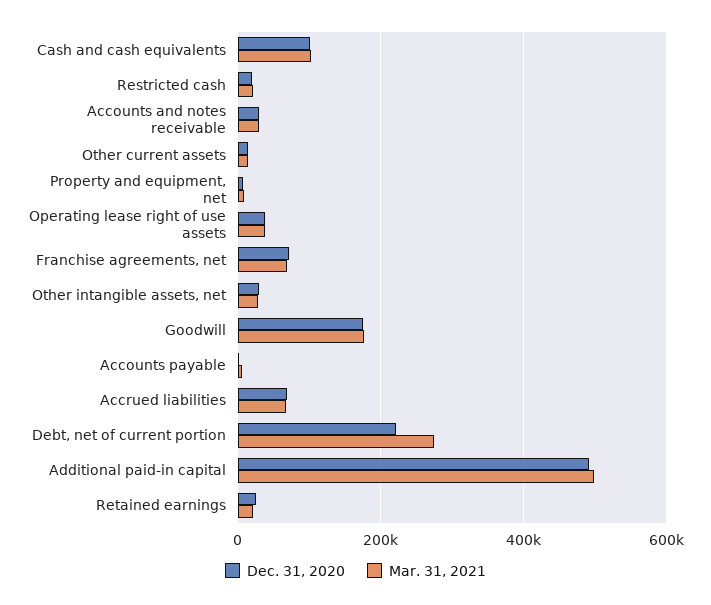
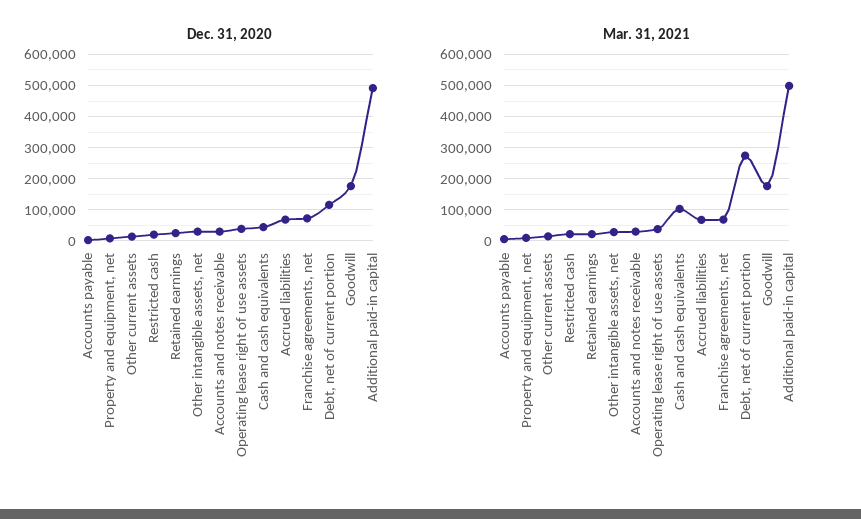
  {
    "Dec. 31, 2020": {
-     "Cash and cash equivalents": 100000,
+     "Cash and cash equivalents": 40000,
      "Restricted cash": 20000,
      "Accounts and notes receivable": 20000,
      "Other current assets": 20000,
      "Property and equipment, net": 0,
      "Operating lease right of use assets": 40000,
      "Franchise agreements, net": 80000,
      "Other intangible assets, net": 20000,
      "Goodwill": 180000,
      "Accounts payable": 0,
      "Accrued liabilities": 60000,
-     "Debt, net of current portion": 220000,
+     "Debt, net of current portion": 120000,
      "Additional paid-in capital": 500000,
      "Retained earnings": 20000
    },
    "Mar. 31, 2021": {
      "Cash and cash equivalents": 100000,
      "Restricted cash": 20000,
      "Accounts and notes receivable": 20000,
      "Other current assets": 20000,
      "Property and equipment, net": 0,
      "Operating lease right of use assets": 40000,
      "Franchise agreements, net": 60000,
      "Other intangible assets, net": 20000,
      "Goodwill": 180000,
      "Accounts payable": 0,
      "Accrued liabilities": 60000,
      "Debt, net of current portion": 280000,
      "Additional paid-in capital": 500000,
      "Retained earnings": 20000
    }
  }

